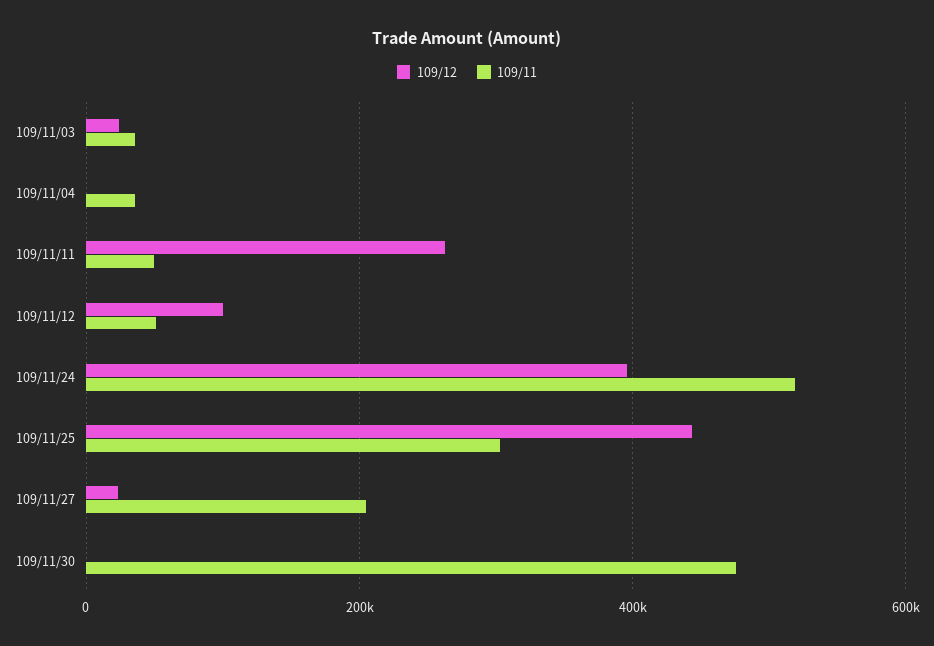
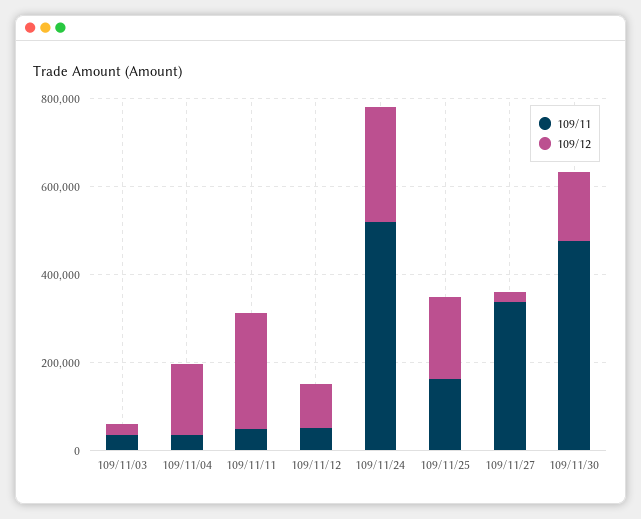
  {
    "109/12": {
      "109/11/03": 20000,
-     "109/11/04": 0,
+     "109/11/04": 150000,
      "109/11/11": 260000,
      "109/11/12": 100000,
-     "109/11/24": 400000,
+     "109/11/24": 250000,
-     "109/11/25": 440000,
+     "109/11/25": 200000,
      "109/11/27": 20000,
-     "109/11/30": 0
+     "109/11/30": 150000
    },
    "109/11": {
      "109/11/03": 40000,
      "109/11/04": 40000,
      "109/11/11": 40000,
      "109/11/12": 60000,
      "109/11/24": 520000,
-     "109/11/25": 300000,
+     "109/11/25": 150000,
-     "109/11/27": 200000,
+     "109/11/27": 350000,
      "109/11/30": 480000
    }
  }

